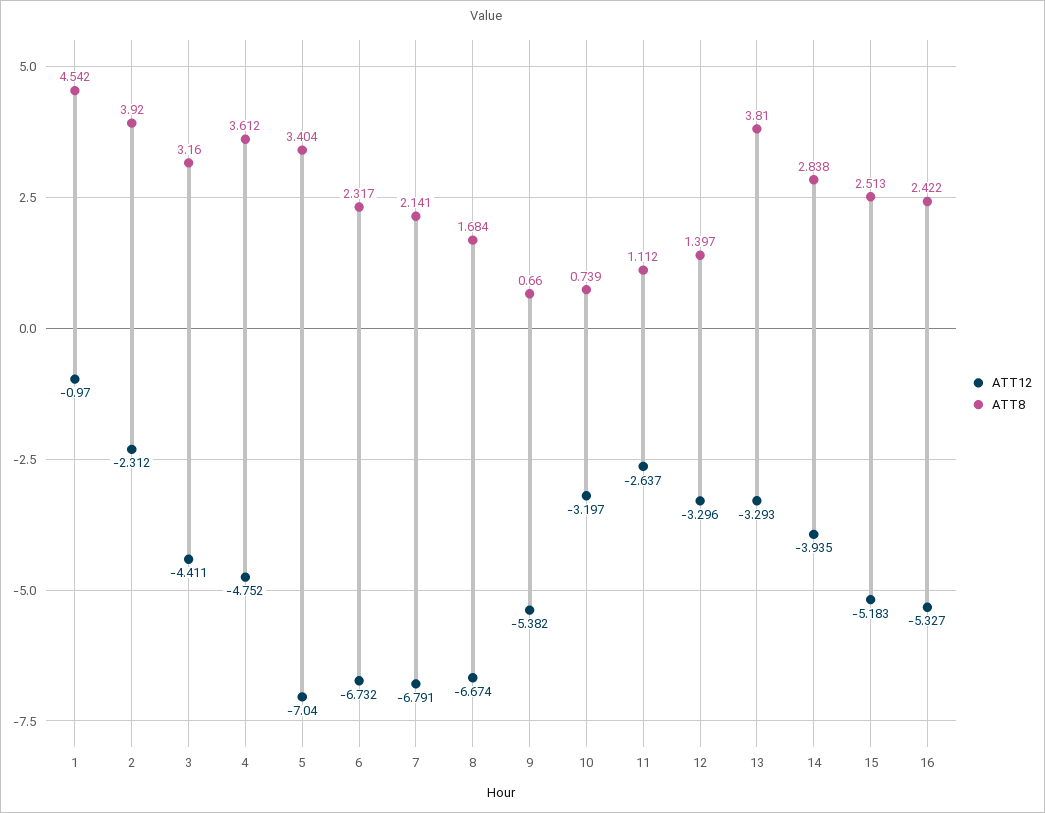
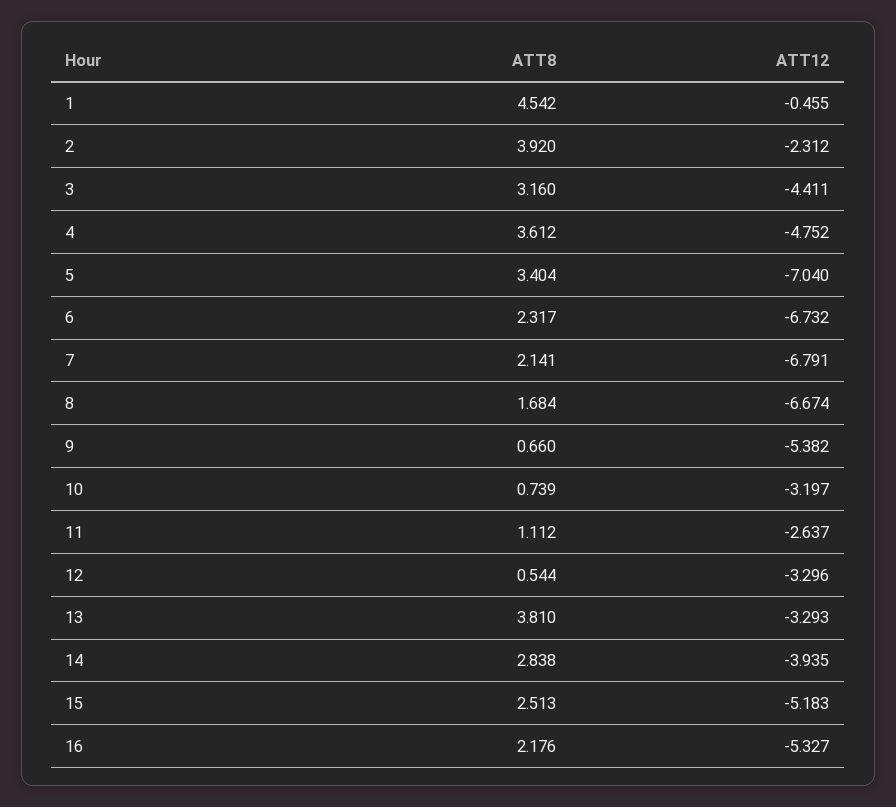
  {
    "ATT12": {
-     "1": -0.97,
+     "1": -0.455,
      "2": -2.312,
      "3": -4.411,
      "4": -4.752,
      "5": -7.04,
      "6": -6.732,
      "7": -6.791,
      "8": -6.674,
      "9": -5.382,
      "10": -3.197,
      "11": -2.637,
      "12": -3.296,
      "13": -3.293,
      "14": -3.935,
      "15": -5.183,
      "16": -5.327
    },
    "ATT8": {
      "1": 4.542,
      "2": 3.92,
      "3": 3.16,
      "4": 3.612,
      "5": 3.404,
      "6": 2.317,
      "7": 2.141,
      "8": 1.684,
      "9": 0.66,
      "10": 0.739,
      "11": 1.112,
-     "12": 1.397,
+     "12": 0.544,
      "13": 3.81,
      "14": 2.838,
      "15": 2.513,
-     "16": 2.422
+     "16": 2.176
    }
  }

